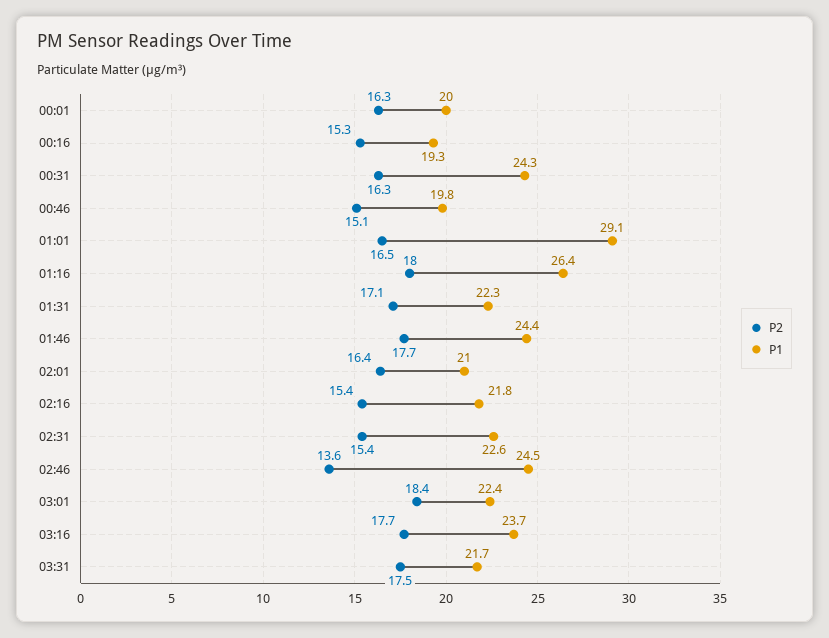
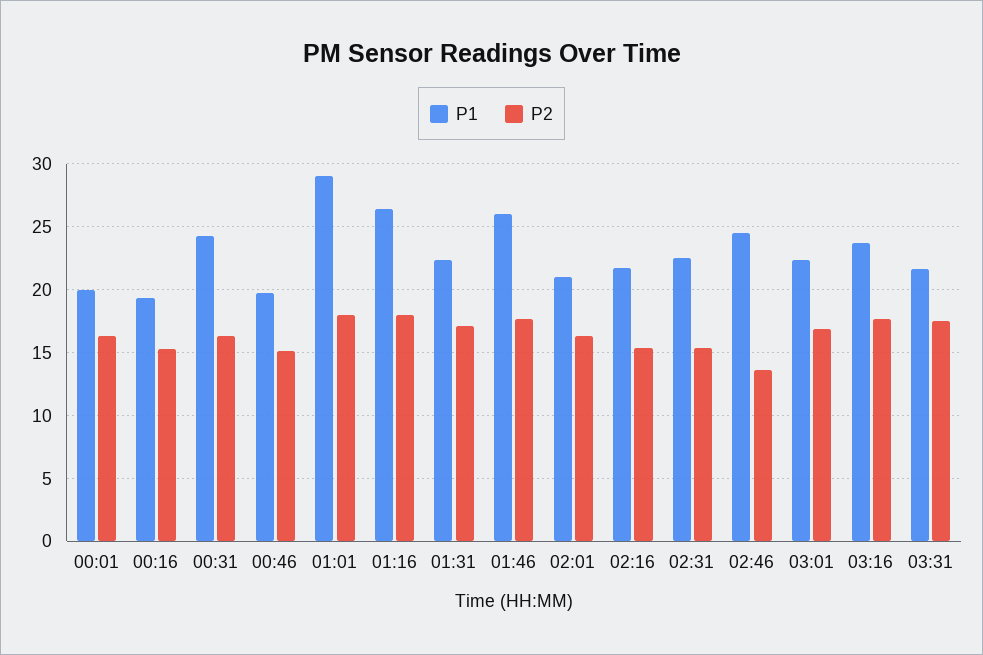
  {
    "P2": {
      "00:01": 16.3,
      "00:16": 15.3,
      "00:31": 16.3,
      "00:46": 15.1,
-     "01:01": 16.5,
+     "01:01": 18,
      "01:16": 18,
      "01:31": 17.1,
      "01:46": 17.7,
      "02:01": 16.4,
      "02:16": 15.4,
      "02:31": 15.4,
      "02:46": 13.6,
-     "03:01": 18.4,
+     "03:01": 17,
      "03:16": 17.7,
      "03:31": 17.5
    },
    "P1": {
      "00:01": 20,
      "00:16": 19.3,
      "00:31": 24.3,
      "00:46": 19.8,
      "01:01": 29.1,
      "01:16": 26.4,
      "01:31": 22.3,
-     "01:46": 24.4,
+     "01:46": 26,
      "02:01": 21,
      "02:16": 21.8,
      "02:31": 22.6,
      "02:46": 24.5,
      "03:01": 22.4,
      "03:16": 23.7,
      "03:31": 21.7
    }
  }

